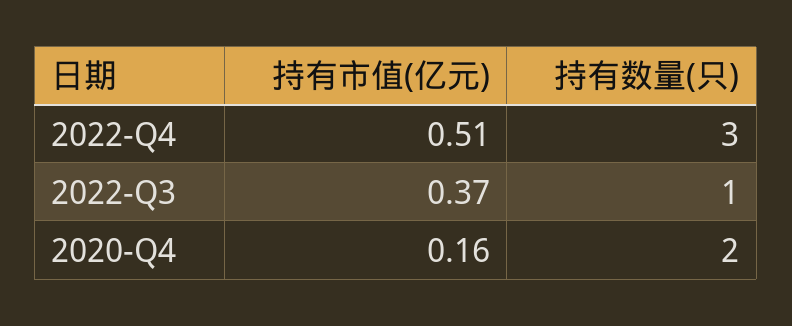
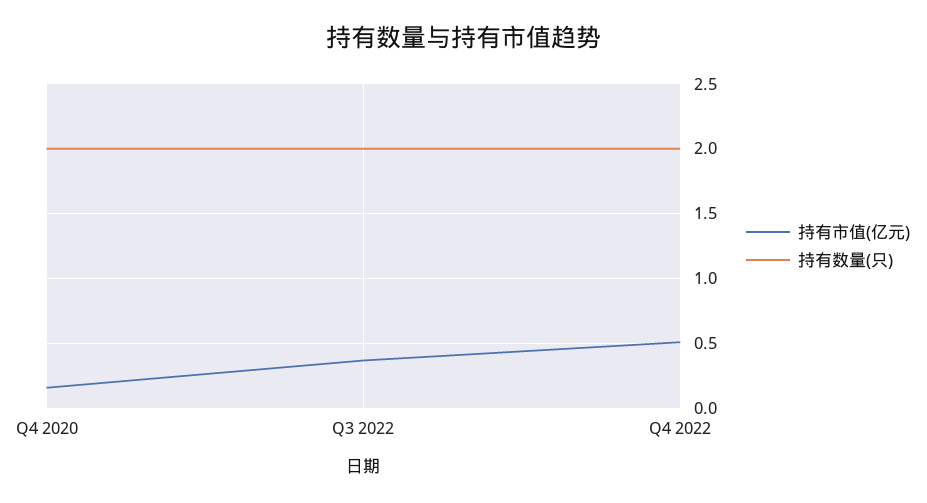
  {
    "持有市值(亿元)": {
      "2022-Q4": 0.51,
      "2022-Q3": 0.37,
      "2020-Q4": 0.16
    },
    "持有数量(只)": {
-     "2022-Q4": 3,
+     "2022-Q4": 2,
-     "2022-Q3": 1,
+     "2022-Q3": 2,
      "2020-Q4": 2
    }
  }

